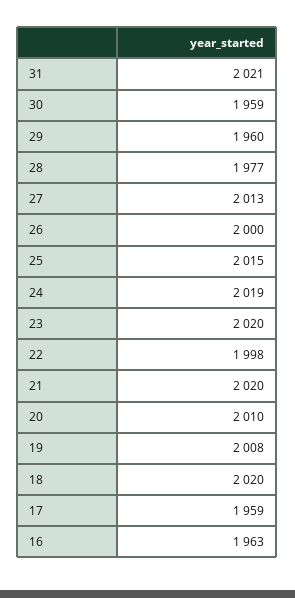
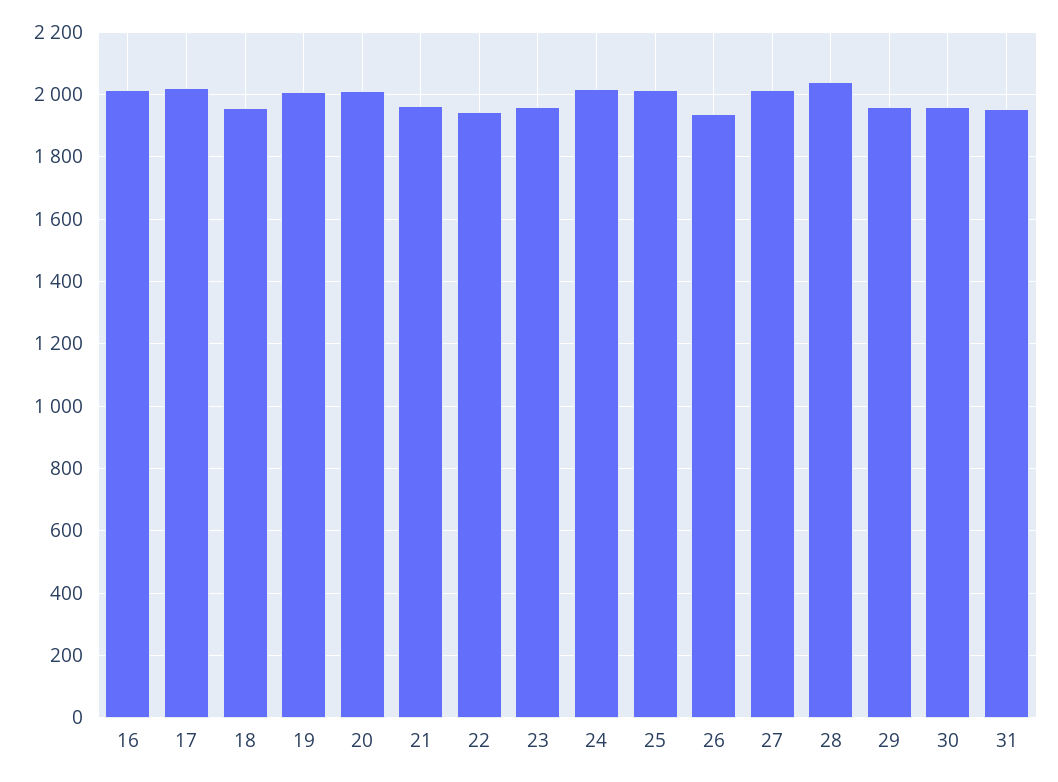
  {
-   "31": 2021,
+   "31": 1960,
    "30": 1959,
    "29": 1960,
-   "28": 1977,
+   "28": 2040,
    "27": 2013,
-   "26": 2000,
+   "26": 1940,
    "25": 2015,
    "24": 2019,
-   "23": 2020,
+   "23": 1960,
-   "22": 1998,
+   "22": 1940,
-   "21": 2020,
+   "21": 1960,
    "20": 2010,
    "19": 2008,
-   "18": 2020,
+   "18": 1960,
-   "17": 1959,
+   "17": 2020,
-   "16": 1963
+   "16": 2020
  }

